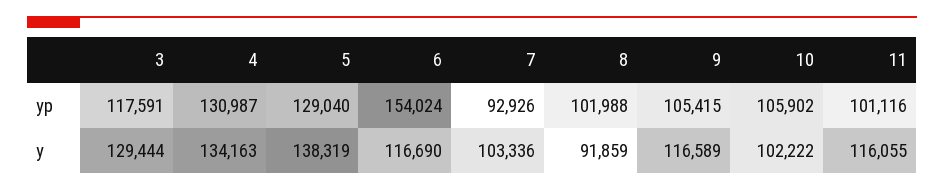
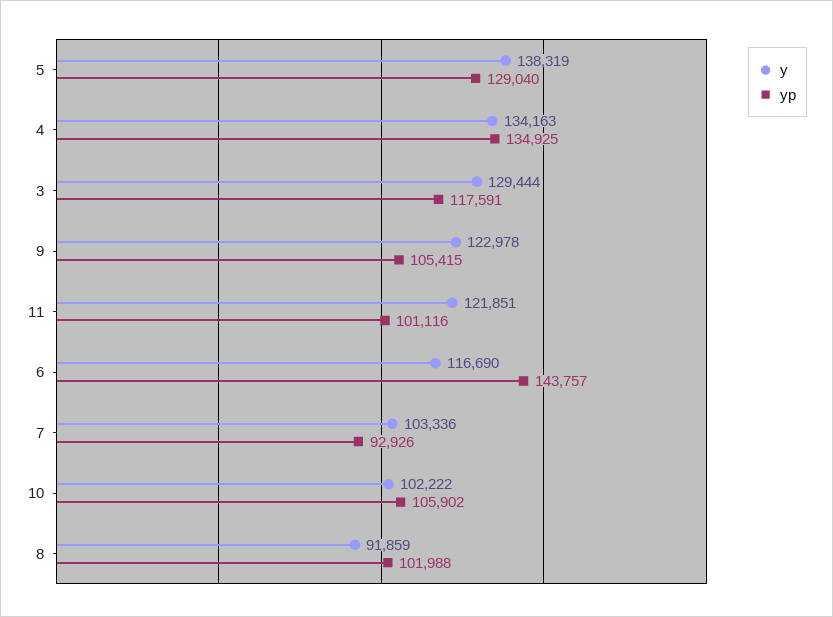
  {
    "yp": {
      "3": 117591,
-     "4": 130987,
+     "4": 134925,
      "5": 129040,
-     "6": 154024,
+     "6": 143757,
      "7": 92926,
      "8": 101988,
      "9": 105415,
      "10": 105902,
      "11": 101116
    },
    "y": {
      "3": 129444,
      "4": 134163,
      "5": 138319,
      "6": 116690,
      "7": 103336,
      "8": 91859,
-     "9": 116589,
+     "9": 122978,
      "10": 102222,
-     "11": 116055
+     "11": 121851
    }
  }

